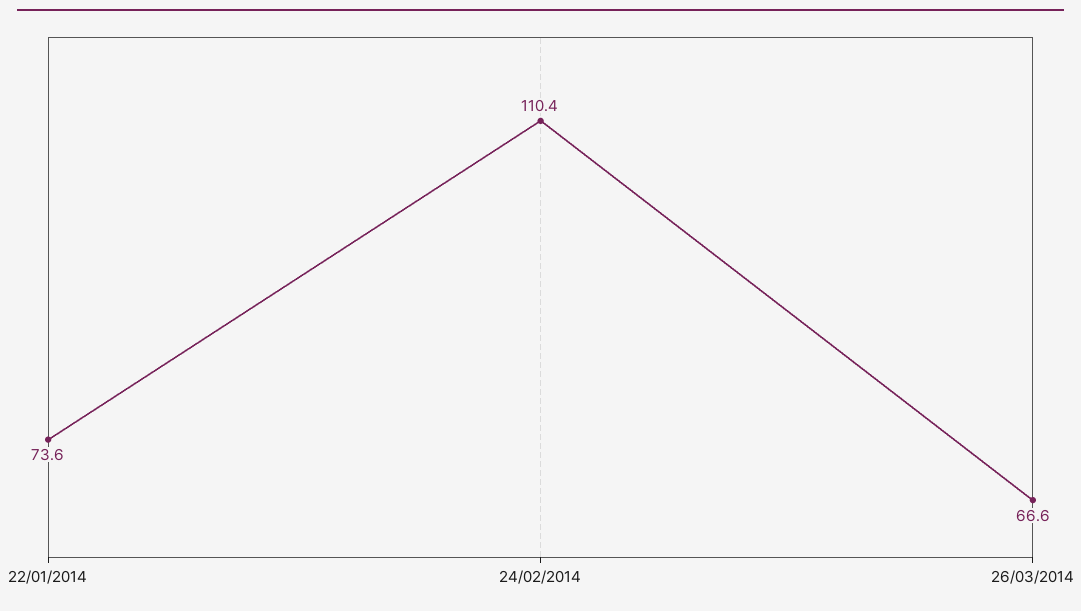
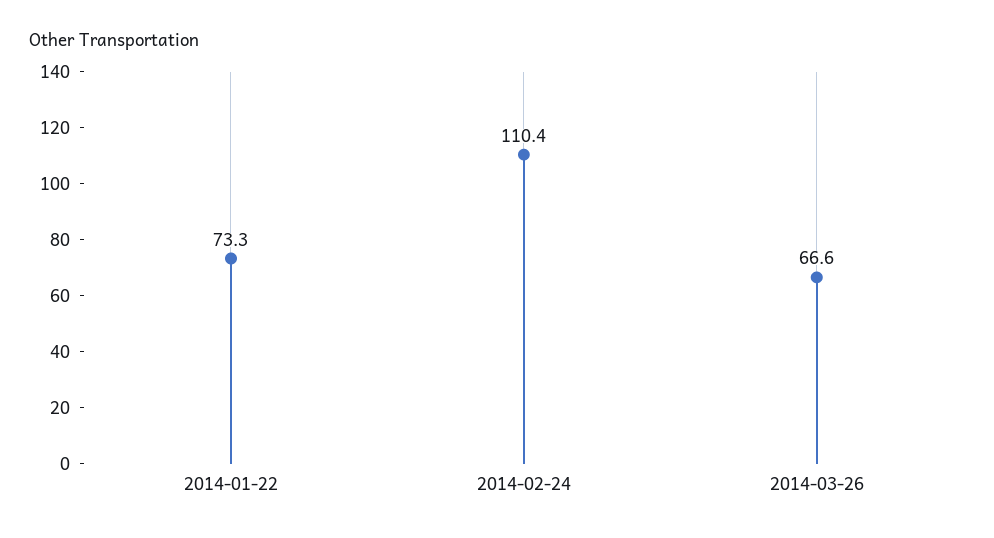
  {
-   "22/01/2014": 73.6,
+   "22/01/2014": 73.3,
    "24/02/2014": 110.4,
    "26/03/2014": 66.6
  }

